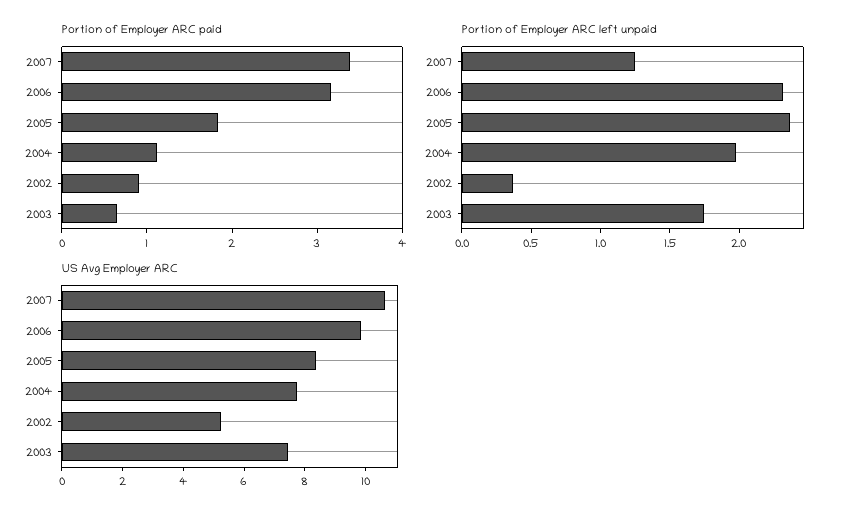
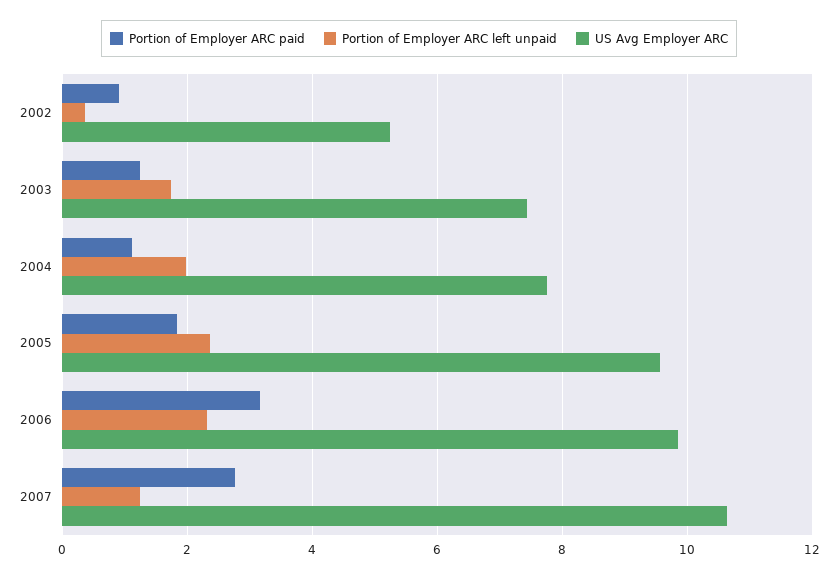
  {
    "Portion of Employer ARC paid": {
-     "2007": 3.4,
+     "2007": 2.8,
      "2006": 3.2,
      "2005": 1.8,
      "2004": 1.2,
      "2002": 1,
-     "2003": 0.6
+     "2003": 1.2
    },
    "Portion of Employer ARC left unpaid": {
      "2007": 1.3,
      "2006": 2.3,
      "2005": 2.4,
      "2004": 2,
      "2002": 0.4,
      "2003": 1.7
    },
    "US Avg Employer ARC": {
      "2007": 10.6,
      "2006": 9.8,
-     "2005": 8.5,
+     "2005": 9.6,
      "2004": 7.8,
      "2002": 5.2,
      "2003": 7.4
    }
  }

